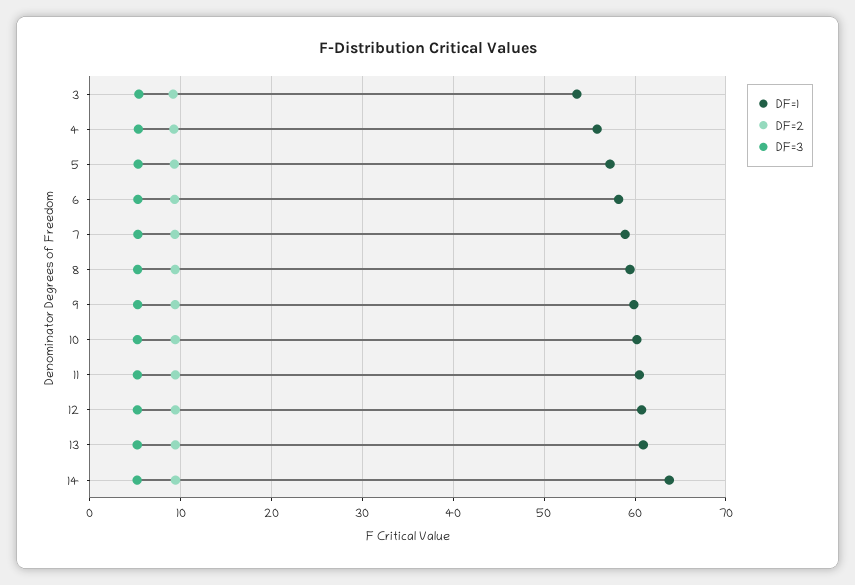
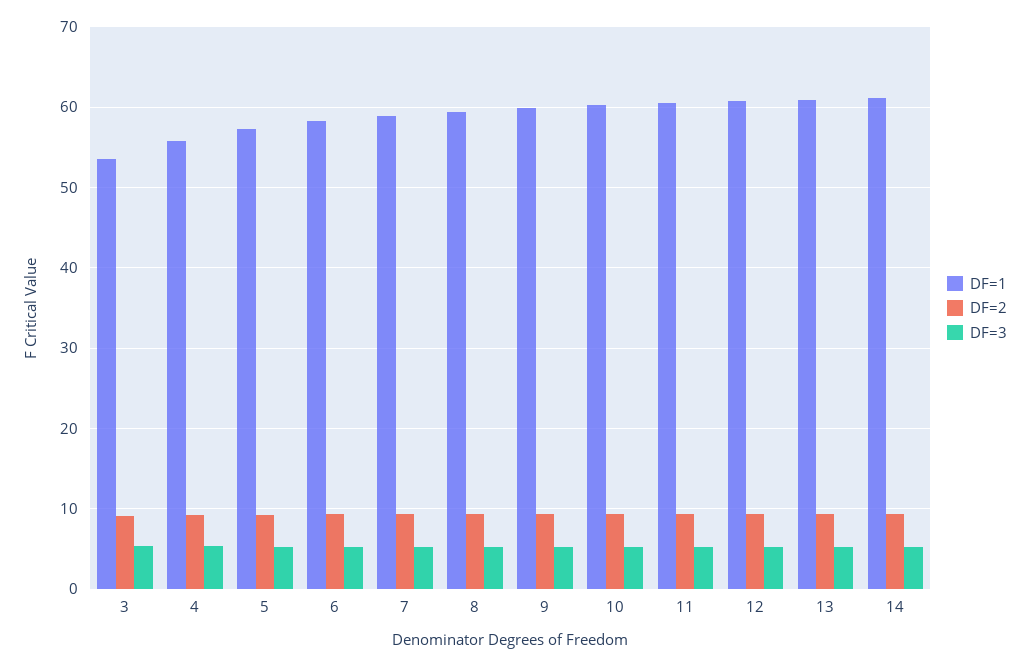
  {
    "DF=1": {
      "3": 54,
      "4": 56,
      "5": 57,
      "6": 58,
      "7": 59,
      "8": 59,
      "9": 60,
      "10": 60,
      "11": 60,
      "12": 61,
      "13": 61,
-     "14": 64
+     "14": 61
    },
    "DF=2": {
      "3": 9,
      "4": 9,
      "5": 9,
      "6": 9,
      "7": 9,
      "8": 9,
      "9": 9,
      "10": 9,
      "11": 9,
      "12": 9,
      "13": 9,
      "14": 9
    },
    "DF=3": {
      "3": 5,
      "4": 5,
      "5": 5,
      "6": 5,
      "7": 5,
      "8": 5,
      "9": 5,
      "10": 5,
      "11": 5,
      "12": 5,
      "13": 5,
      "14": 5
    }
  }

